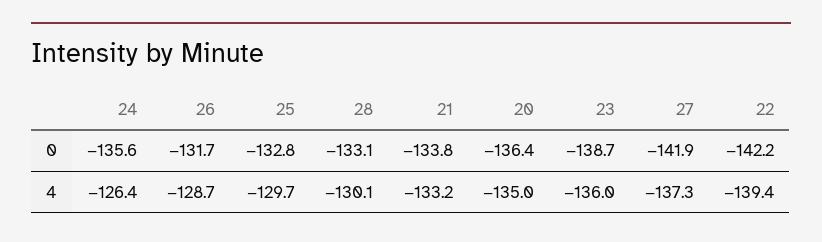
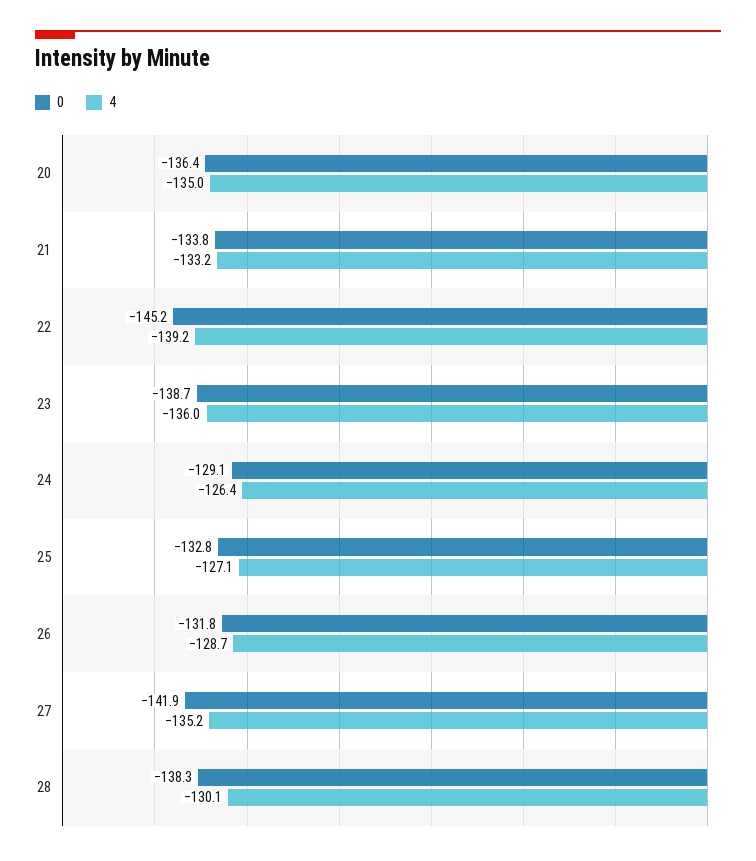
  {
    "0": {
-     "24": -135.6,
+     "24": -129.1,
-     "26": -131.7,
+     "26": -131.8,
      "25": -132.8,
-     "28": -133.1,
+     "28": -138.3,
      "21": -133.8,
      "20": -136.4,
      "23": -138.7,
      "27": -141.9,
-     "22": -142.2
+     "22": -145.2
    },
    "4": {
      "24": -126.4,
      "26": -128.7,
-     "25": -129.7,
+     "25": -127.1,
      "28": -130.1,
      "21": -133.2,
      "20": -135,
      "23": -136,
-     "27": -137.3,
+     "27": -135.2,
-     "22": -139.4
+     "22": -139.2
    }
  }

